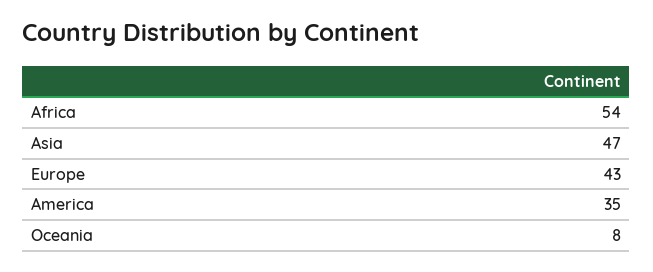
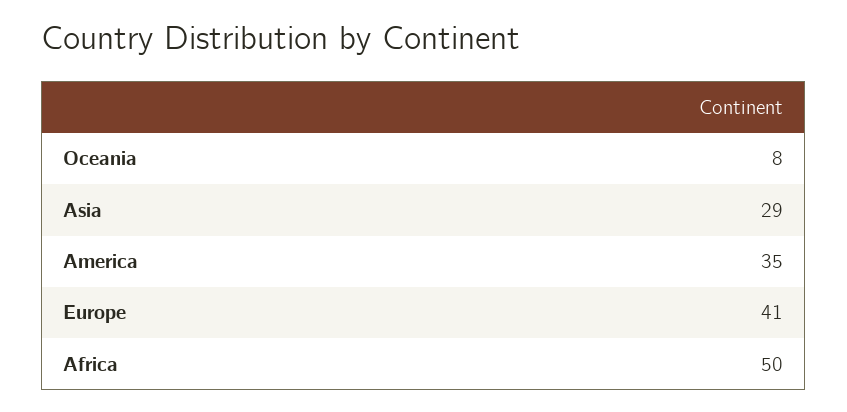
  {
-   "Africa": 54,
+   "Africa": 50,
-   "Asia": 47,
+   "Asia": 29,
-   "Europe": 43,
+   "Europe": 41,
    "America": 35,
    "Oceania": 8
  }

